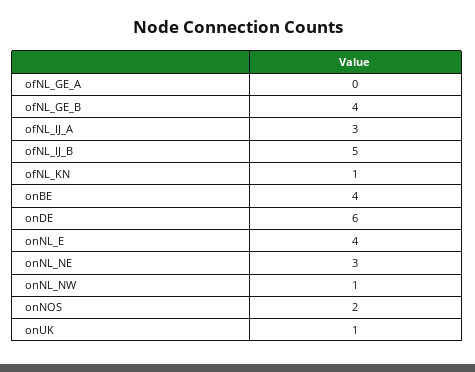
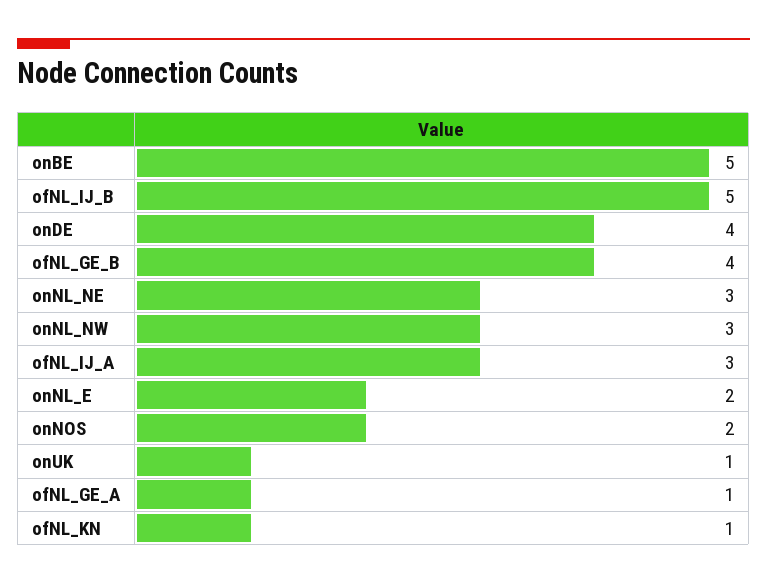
  {
-   "ofNL_GE_A": 0,
+   "ofNL_GE_A": 1,
    "ofNL_GE_B": 4,
    "ofNL_IJ_A": 3,
    "ofNL_IJ_B": 5,
    "ofNL_KN": 1,
-   "onBE": 4,
+   "onBE": 5,
-   "onDE": 6,
+   "onDE": 4,
-   "onNL_E": 4,
+   "onNL_E": 2,
    "onNL_NE": 3,
-   "onNL_NW": 1,
+   "onNL_NW": 3,
    "onNOS": 2,
    "onUK": 1
  }

